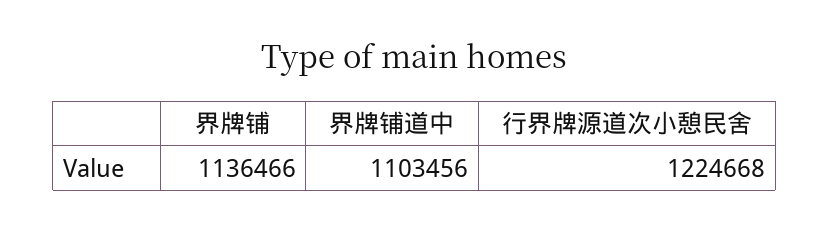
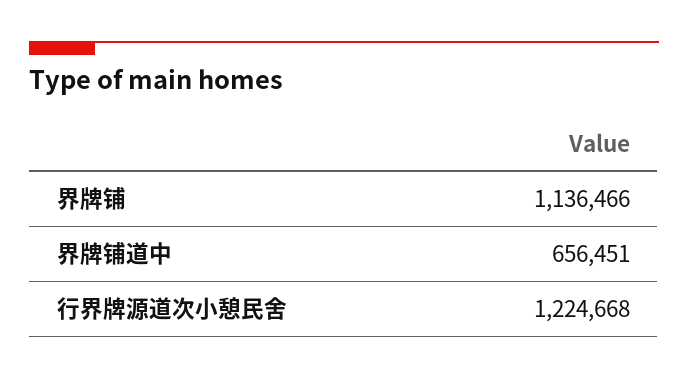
  {
    "界牌铺": 1136466,
-   "界牌铺道中": 1103456,
+   "界牌铺道中": 656451,
    "行界牌源道次小憩民舍": 1224668
  }

